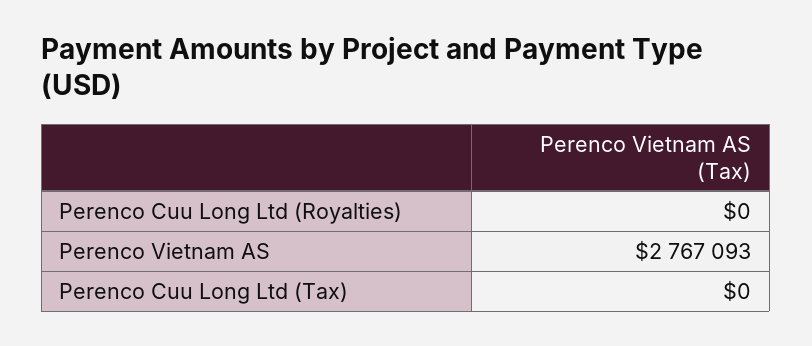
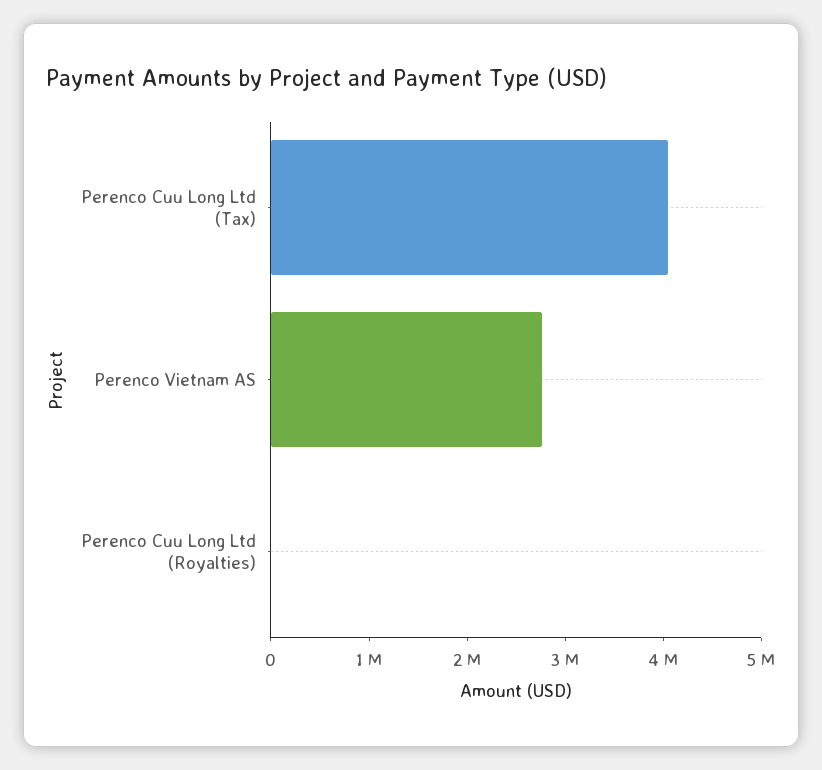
  {
    "Perenco Cuu Long Ltd (Royalties)": 0,
    "Perenco Vietnam AS": 2767093,
-   "Perenco Cuu Long Ltd (Tax)": 0
+   "Perenco Cuu Long Ltd (Tax)": 4000000
  }

